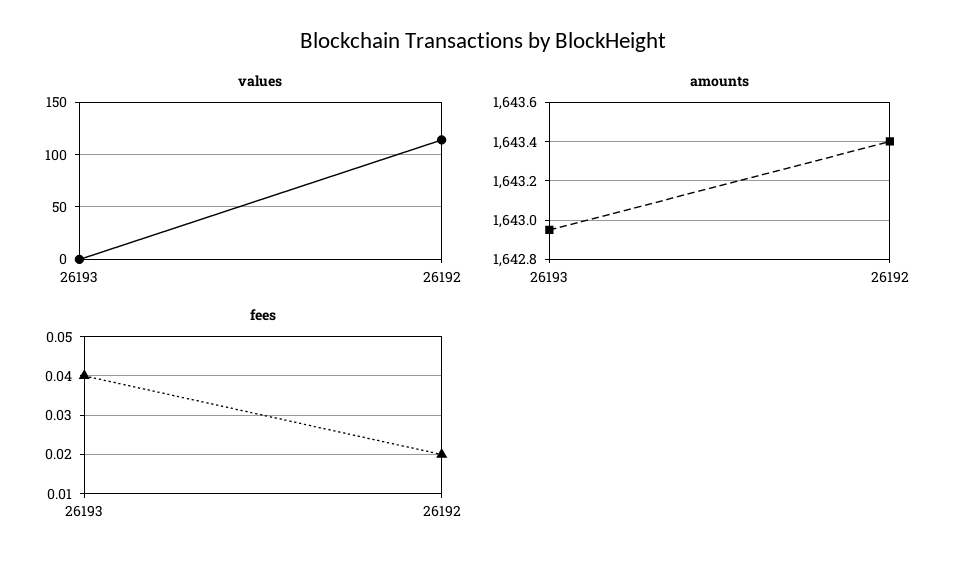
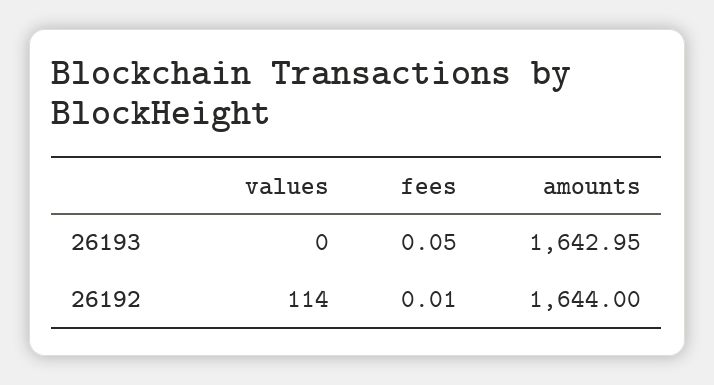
  {
    "values": {
      "26193": 0,
      "26192": 114
    },
    "amounts": {
      "26193": 1642.95,
-     "26192": 1643.4
+     "26192": 1644
    },
    "fees": {
-     "26193": 0.04,
+     "26193": 0.05,
-     "26192": 0.02
+     "26192": 0.01
    }
  }

